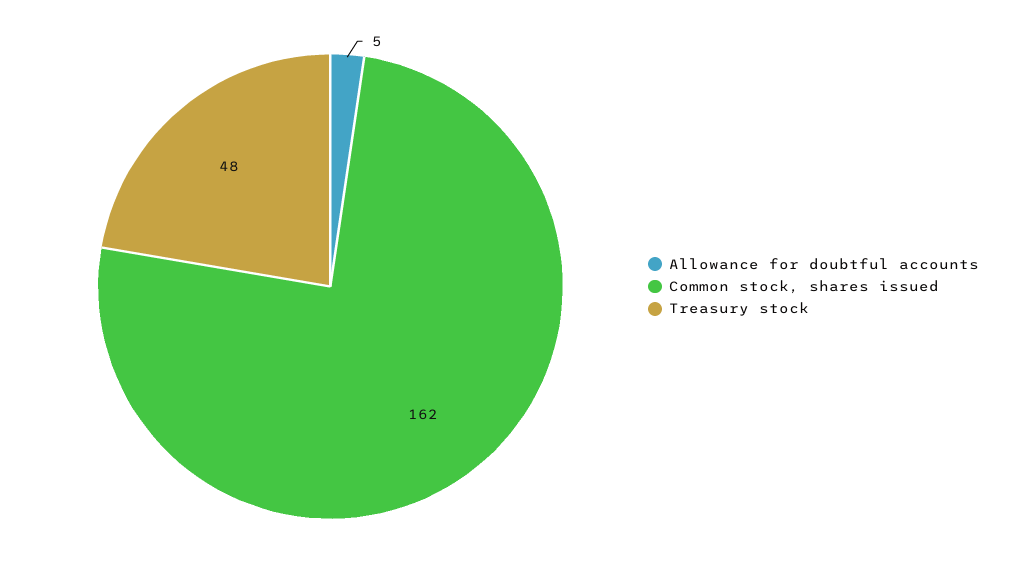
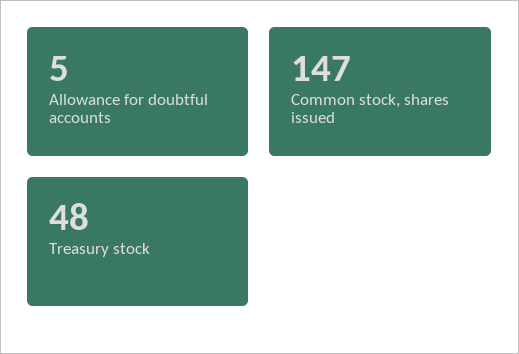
  {
    "Allowance for doubtful accounts": 5,
-   "Common stock, shares issued": 162,
+   "Common stock, shares issued": 147,
    "Treasury stock": 48
  }

